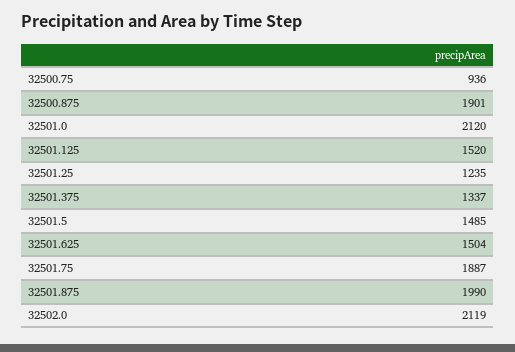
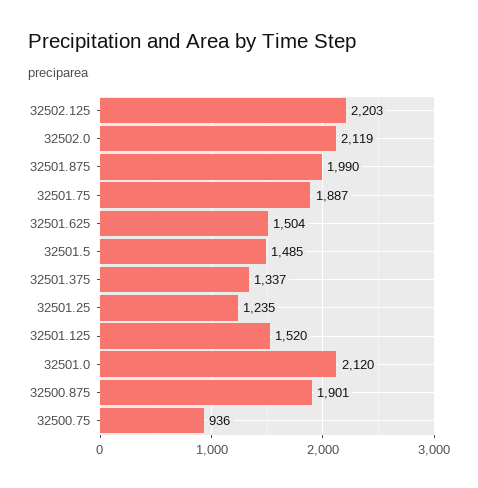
  {
    "32500.75": 936,
    "32500.875": 1901,
    "32501.0": 2120,
    "32501.125": 1520,
    "32501.25": 1235,
    "32501.375": 1337,
    "32501.5": 1485,
    "32501.625": 1504,
    "32501.75": 1887,
    "32501.875": 1990,
-   "32502.0": 2119
+   "32502.0": 2119,
+   "32502.125": 2203
  }

